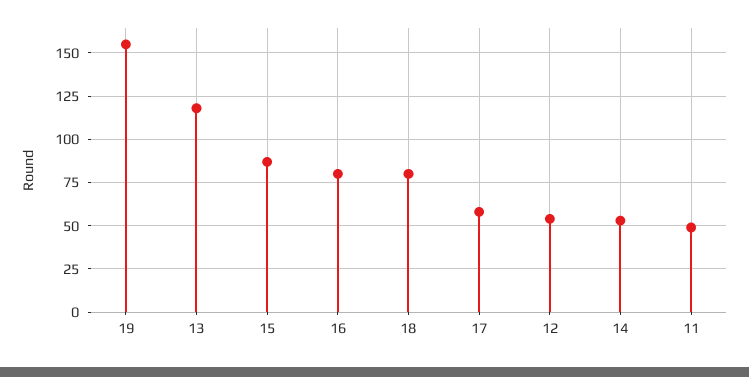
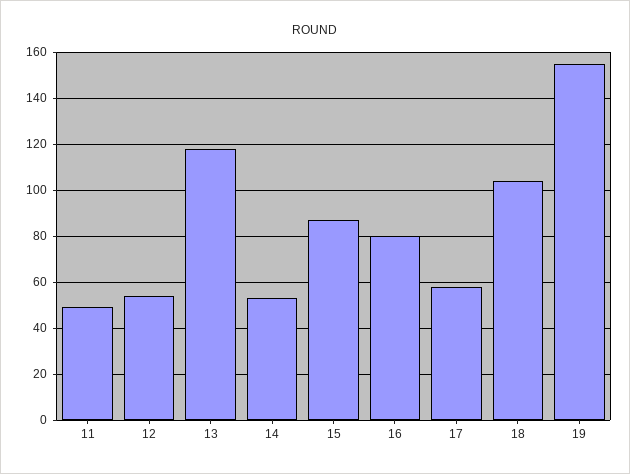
  {
    "19": 155,
    "13": 120,
    "15": 85,
    "16": 80,
-   "18": 80,
+   "18": 105,
    "17": 60,
    "12": 55,
    "14": 55,
    "11": 50
  }

